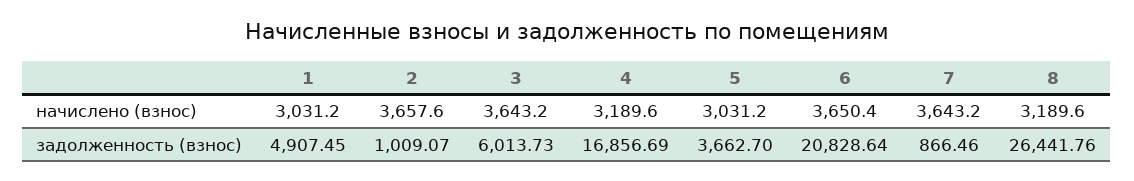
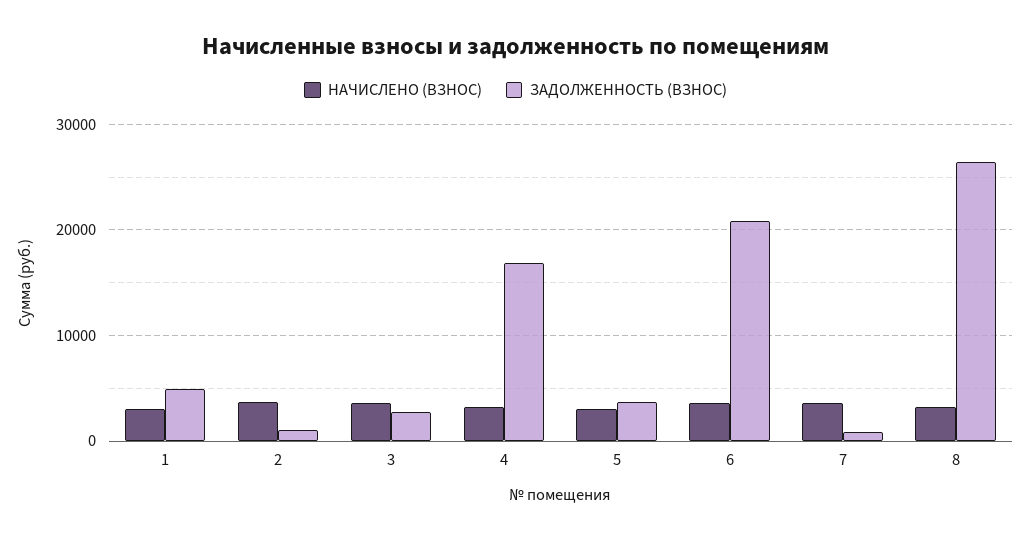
  {
    "начислено (взнос)": {
      "1": 3031.2,
      "2": 3657.6,
      "3": 3643.2,
      "4": 3189.6,
      "5": 3031.2,
      "6": 3650.4,
      "7": 3643.2,
      "8": 3189.6
    },
    "задолженность (взнос)": {
      "1": 4907.45,
      "2": 1009.07,
-     "3": 6013.73,
+     "3": 3000,
      "4": 16856.69,
      "5": 3662.7,
      "6": 20828.64,
      "7": 866.46,
      "8": 26441.76
    }
  }

